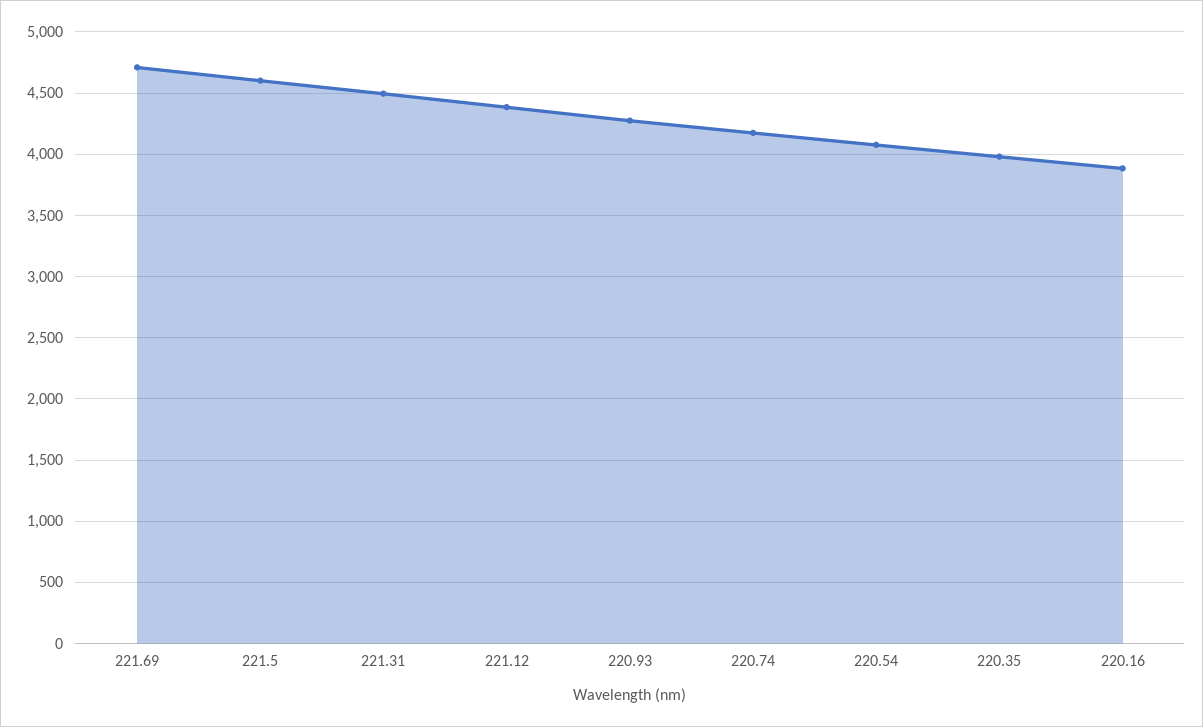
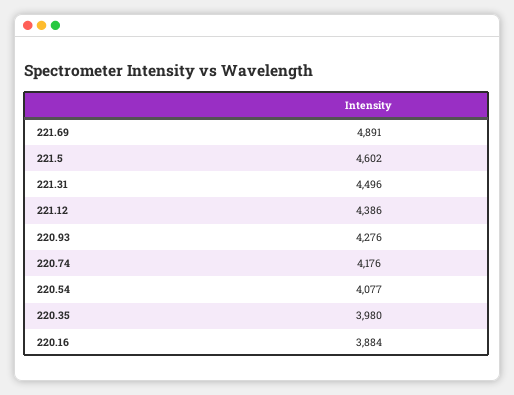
  {
-   "221.69": 4700,
+   "221.69": 4891,
    "221.5": 4602,
    "221.31": 4496,
    "221.12": 4386,
    "220.93": 4276,
    "220.74": 4176,
    "220.54": 4077,
    "220.35": 3980,
    "220.16": 3884
  }

